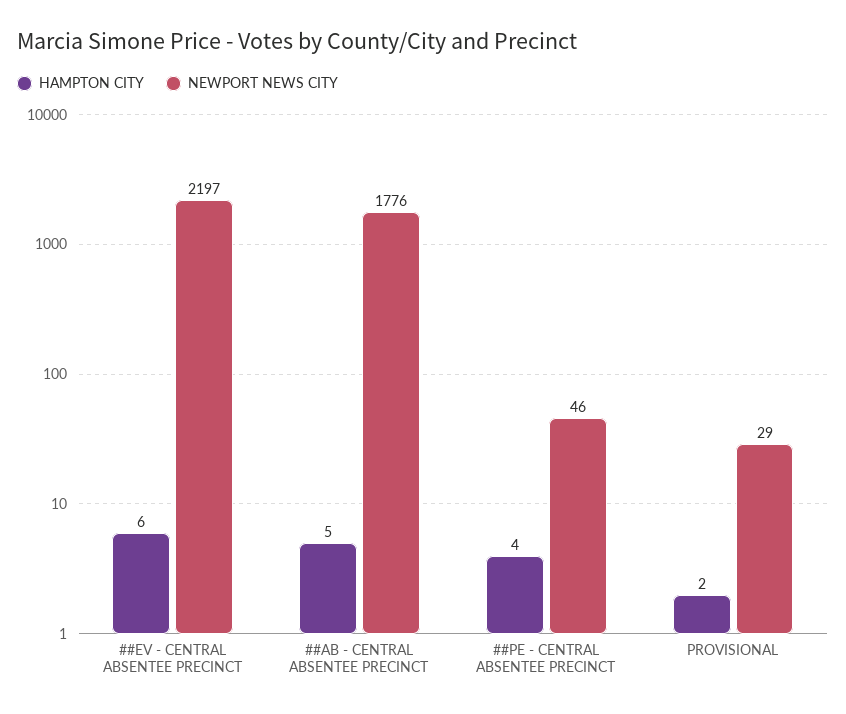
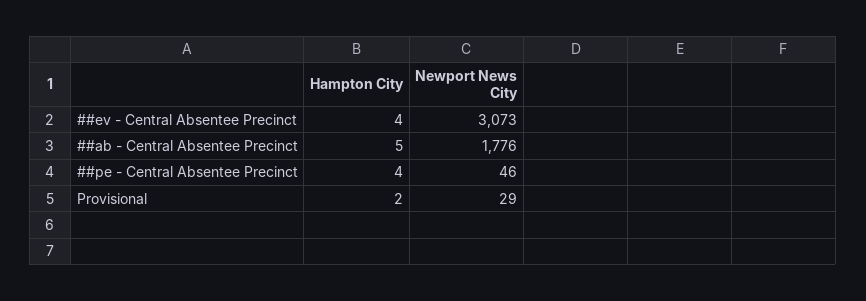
  {
    "HAMPTON CITY": {
-     "##EV - CENTRAL ABSENTEE PRECINCT": 6,
+     "##EV - CENTRAL ABSENTEE PRECINCT": 4,
      "##AB - CENTRAL ABSENTEE PRECINCT": 5,
      "##PE - CENTRAL ABSENTEE PRECINCT": 4,
      "PROVISIONAL": 2
    },
    "NEWPORT NEWS CITY": {
-     "##EV - CENTRAL ABSENTEE PRECINCT": 2197,
+     "##EV - CENTRAL ABSENTEE PRECINCT": 3073,
      "##AB - CENTRAL ABSENTEE PRECINCT": 1776,
      "##PE - CENTRAL ABSENTEE PRECINCT": 46,
      "PROVISIONAL": 29
    }
  }

